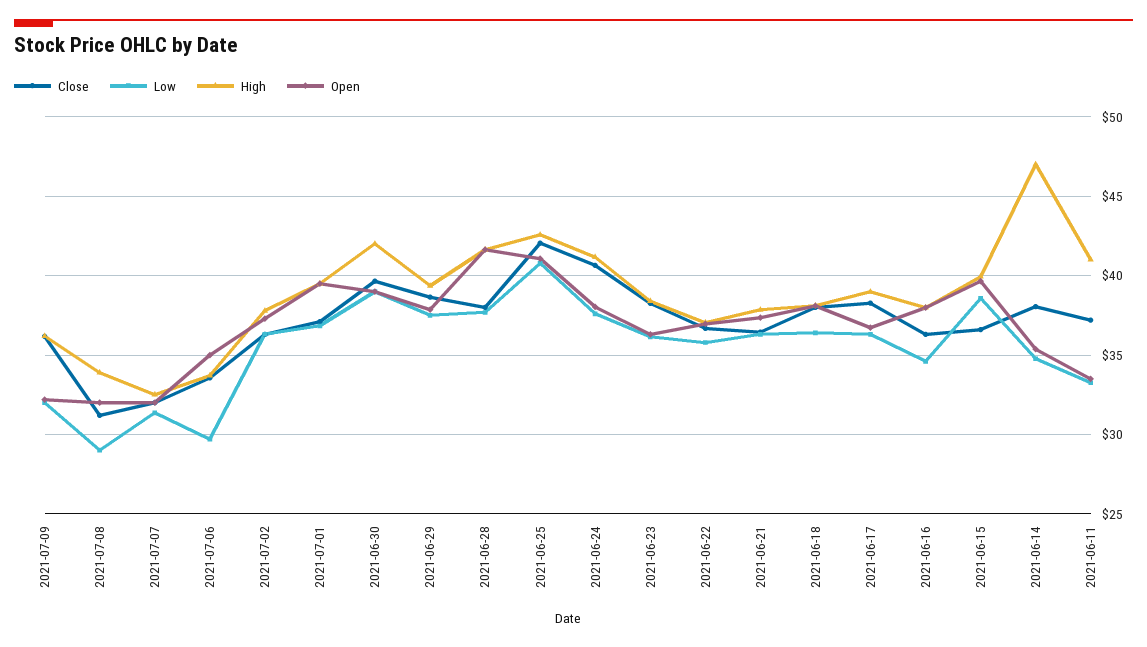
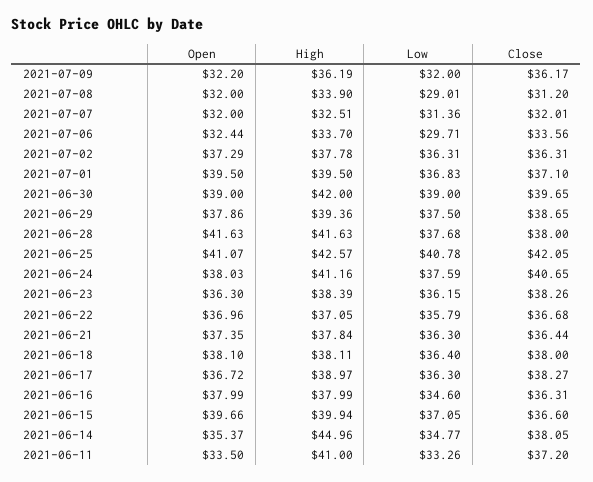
  {
    "Close": {
      "2021-07-09": 36.17,
      "2021-07-08": 31.2,
      "2021-07-07": 32.01,
      "2021-07-06": 33.56,
      "2021-07-02": 36.31,
      "2021-07-01": 37.1,
      "2021-06-30": 39.65,
      "2021-06-29": 38.65,
      "2021-06-28": 38,
      "2021-06-25": 42.05,
      "2021-06-24": 40.65,
      "2021-06-23": 38.26,
      "2021-06-22": 36.68,
      "2021-06-21": 36.44,
      "2021-06-18": 38,
      "2021-06-17": 38.27,
      "2021-06-16": 36.31,
      "2021-06-15": 36.6,
      "2021-06-14": 38.05,
      "2021-06-11": 37.2
    },
    "Low": {
      "2021-07-09": 32,
      "2021-07-08": 29.01,
      "2021-07-07": 31.36,
      "2021-07-06": 29.71,
      "2021-07-02": 36.31,
      "2021-07-01": 36.83,
      "2021-06-30": 39,
      "2021-06-29": 37.5,
      "2021-06-28": 37.68,
      "2021-06-25": 40.78,
      "2021-06-24": 37.59,
      "2021-06-23": 36.15,
      "2021-06-22": 35.79,
      "2021-06-21": 36.3,
      "2021-06-18": 36.4,
      "2021-06-17": 36.3,
      "2021-06-16": 34.6,
-     "2021-06-15": 38.5,
+     "2021-06-15": 37.05,
      "2021-06-14": 34.77,
      "2021-06-11": 33.26
    },
    "High": {
      "2021-07-09": 36.19,
      "2021-07-08": 33.9,
      "2021-07-07": 32.51,
      "2021-07-06": 33.7,
      "2021-07-02": 37.78,
      "2021-07-01": 39.5,
      "2021-06-30": 42,
      "2021-06-29": 39.36,
      "2021-06-28": 41.63,
      "2021-06-25": 42.57,
      "2021-06-24": 41.16,
      "2021-06-23": 38.39,
      "2021-06-22": 37.05,
      "2021-06-21": 37.84,
      "2021-06-18": 38.11,
      "2021-06-17": 38.97,
      "2021-06-16": 37.99,
      "2021-06-15": 39.94,
-     "2021-06-14": 47,
+     "2021-06-14": 44.96,
      "2021-06-11": 41
    },
    "Open": {
      "2021-07-09": 32.2,
      "2021-07-08": 32,
      "2021-07-07": 32,
-     "2021-07-06": 35,
+     "2021-07-06": 32.44,
      "2021-07-02": 37.29,
      "2021-07-01": 39.5,
      "2021-06-30": 39,
      "2021-06-29": 37.86,
      "2021-06-28": 41.63,
      "2021-06-25": 41.07,
      "2021-06-24": 38.03,
      "2021-06-23": 36.3,
      "2021-06-22": 36.96,
      "2021-06-21": 37.35,
      "2021-06-18": 38.1,
      "2021-06-17": 36.72,
      "2021-06-16": 37.99,
      "2021-06-15": 39.66,
      "2021-06-14": 35.37,
      "2021-06-11": 33.5
    }
  }

